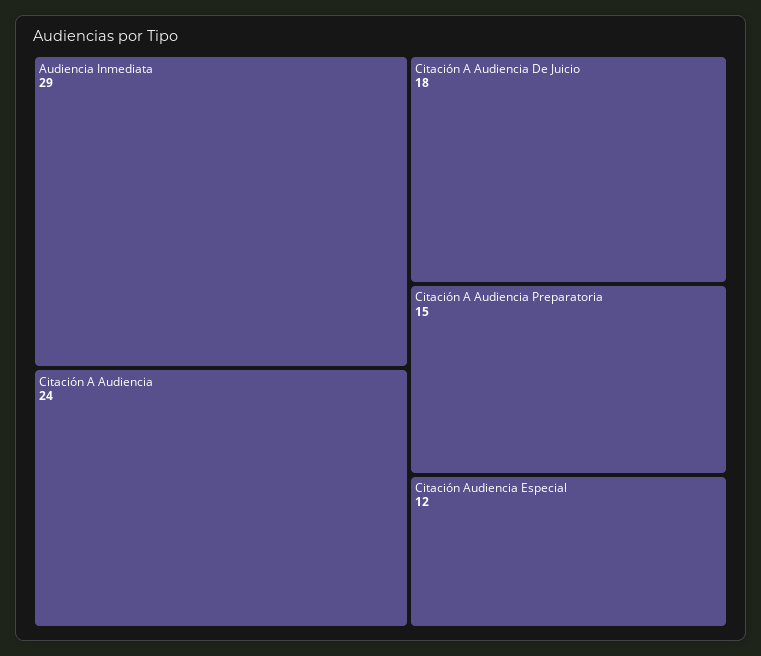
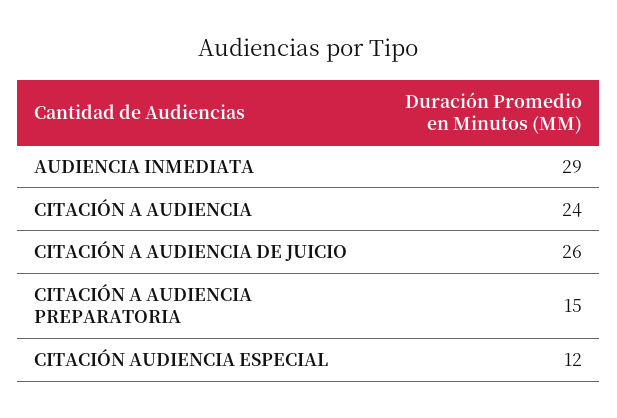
  {
    "Audiencia Inmediata": 29,
    "Citación A Audiencia": 24,
-   "Citación A Audiencia De Juicio": 18,
+   "Citación A Audiencia De Juicio": 26,
    "Citación A Audiencia Preparatoria": 15,
    "Citación Audiencia Especial": 12
  }

